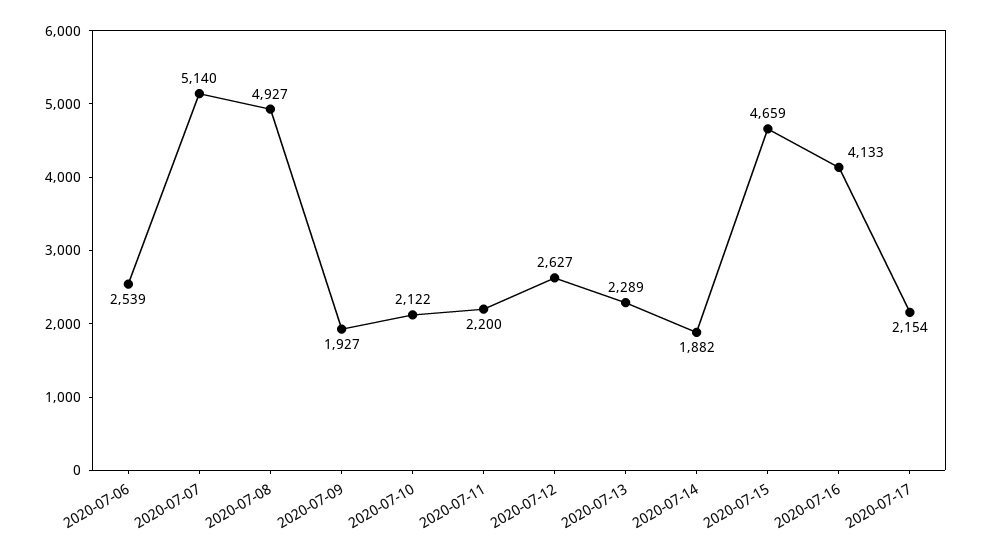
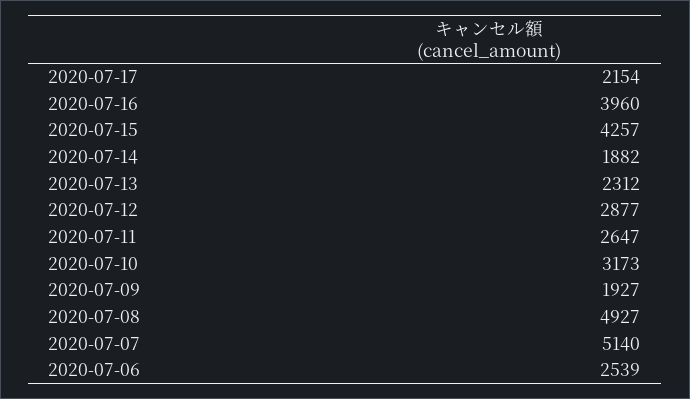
  {
    "2020-07-06": 2539,
    "2020-07-07": 5140,
    "2020-07-08": 4927,
    "2020-07-09": 1927,
-   "2020-07-10": 2122,
+   "2020-07-10": 3173,
-   "2020-07-11": 2200,
+   "2020-07-11": 2647,
-   "2020-07-12": 2627,
+   "2020-07-12": 2877,
-   "2020-07-13": 2289,
+   "2020-07-13": 2312,
    "2020-07-14": 1882,
-   "2020-07-15": 4659,
+   "2020-07-15": 4257,
-   "2020-07-16": 4133,
+   "2020-07-16": 3960,
    "2020-07-17": 2154
  }

